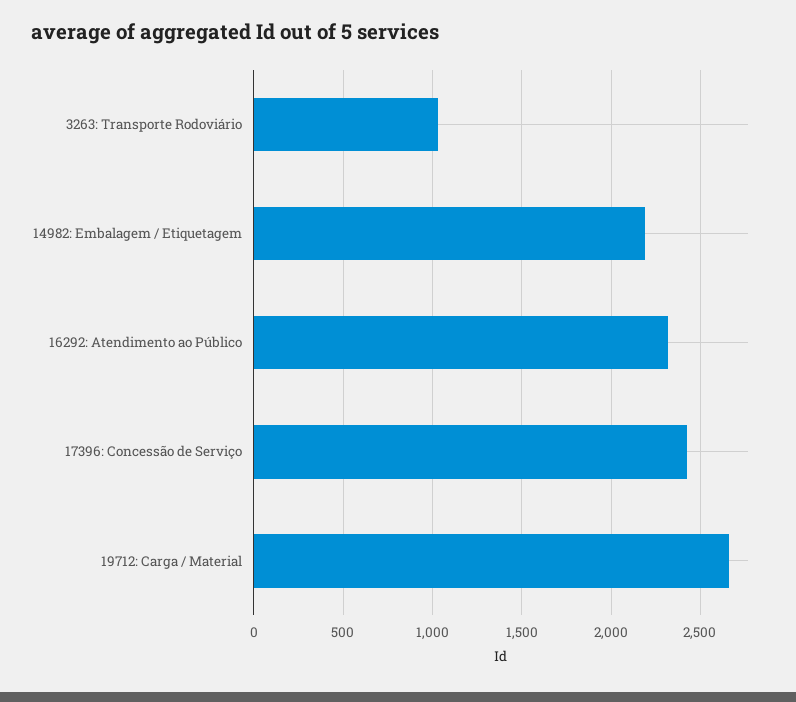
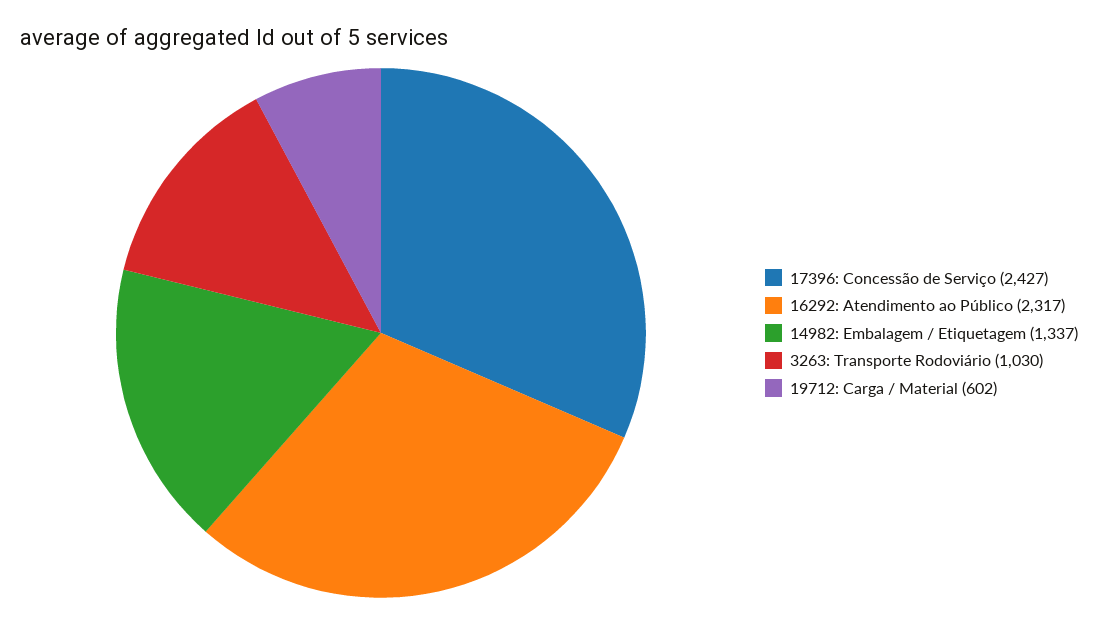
  {
    "3263: Transporte Rodoviário": 1030,
-   "14982: Embalagem / Etiquetagem": 2200,
+   "14982: Embalagem / Etiquetagem": 1337,
    "16292: Atendimento ao Público": 2317,
    "17396: Concessão de Serviço": 2427,
-   "19712: Carga / Material": 2650
+   "19712: Carga / Material": 602
  }

